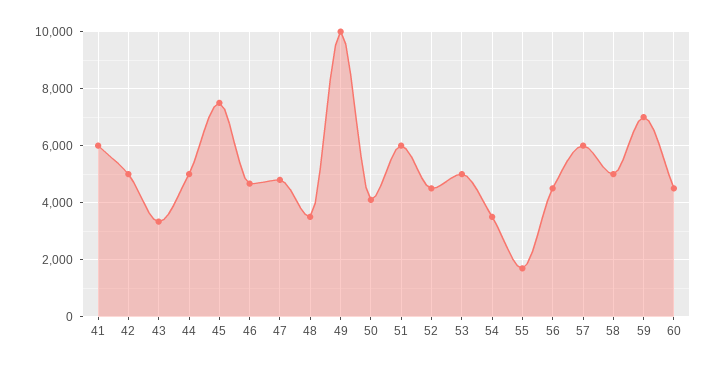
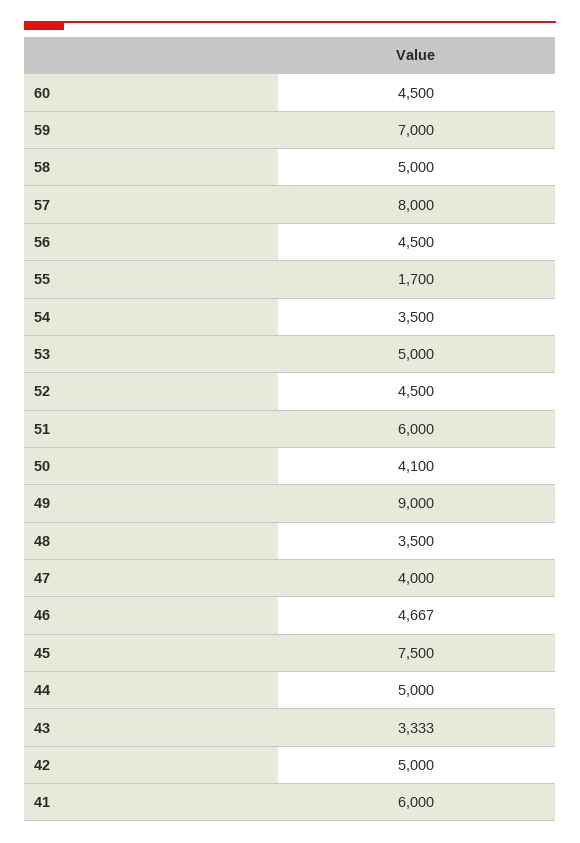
  {
    "41": 6000,
    "42": 5000,
    "43": 3333,
    "44": 5000,
    "45": 7500,
    "46": 4667,
-   "47": 4750,
+   "47": 4000,
    "48": 3500,
-   "49": 10000,
+   "49": 9000,
    "50": 4100,
    "51": 6000,
    "52": 4500,
    "53": 5000,
    "54": 3500,
    "55": 1700,
    "56": 4500,
-   "57": 6000,
+   "57": 8000,
    "58": 5000,
    "59": 7000,
    "60": 4500
  }

